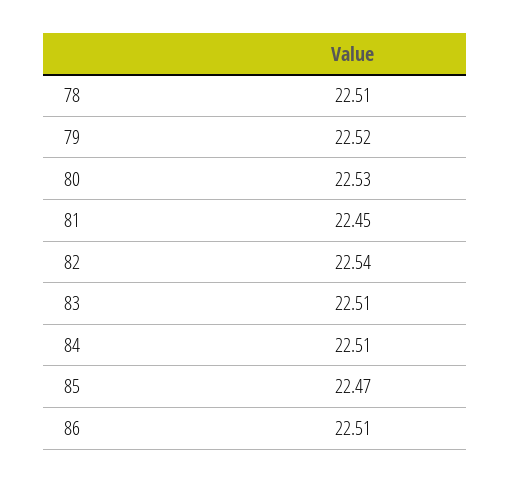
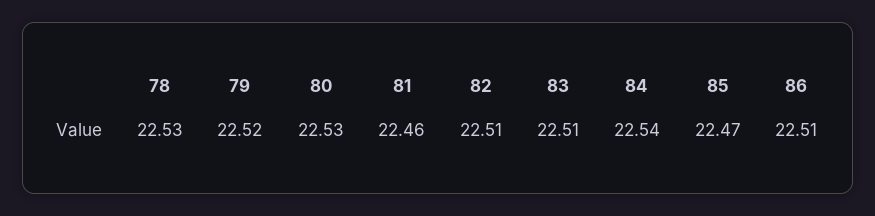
  {
-   "78": 22.51,
+   "78": 22.53,
    "79": 22.52,
    "80": 22.53,
-   "81": 22.45,
+   "81": 22.46,
-   "82": 22.54,
+   "82": 22.51,
    "83": 22.51,
-   "84": 22.51,
+   "84": 22.54,
    "85": 22.47,
    "86": 22.51
  }

